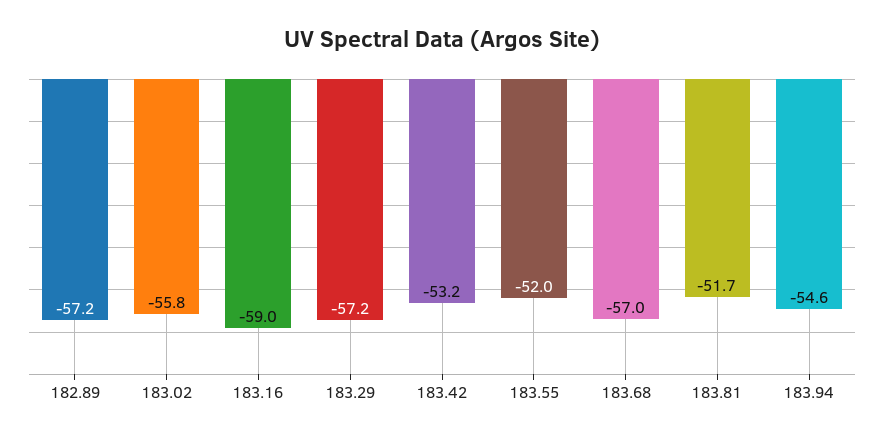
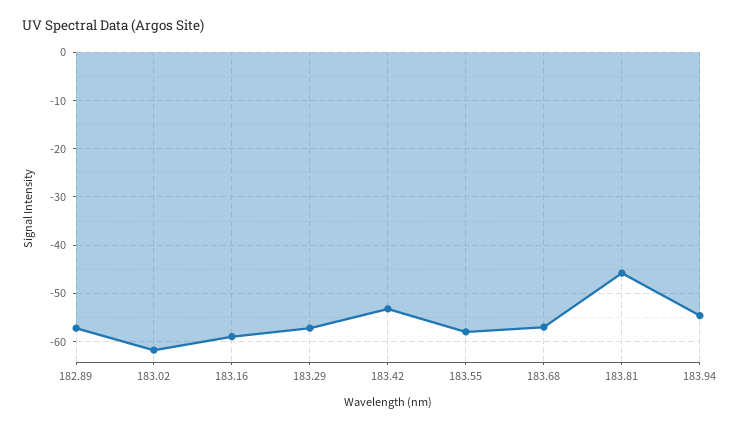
  {
    "182.89": -57.2,
-   "183.02": -55.8,
+   "183.02": -62,
    "183.16": -59,
    "183.29": -57.2,
    "183.42": -53.2,
-   "183.55": -52,
+   "183.55": -58,
    "183.68": -57,
-   "183.81": -51.7,
+   "183.81": -46,
    "183.94": -54.6
  }

